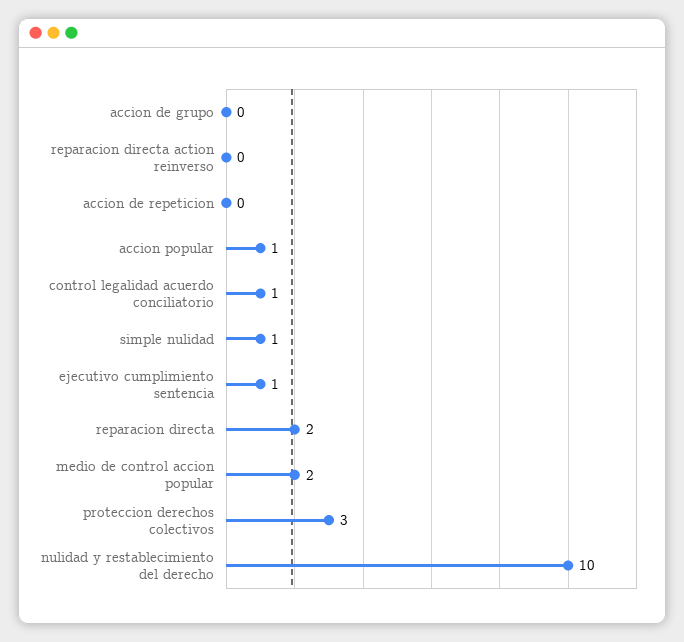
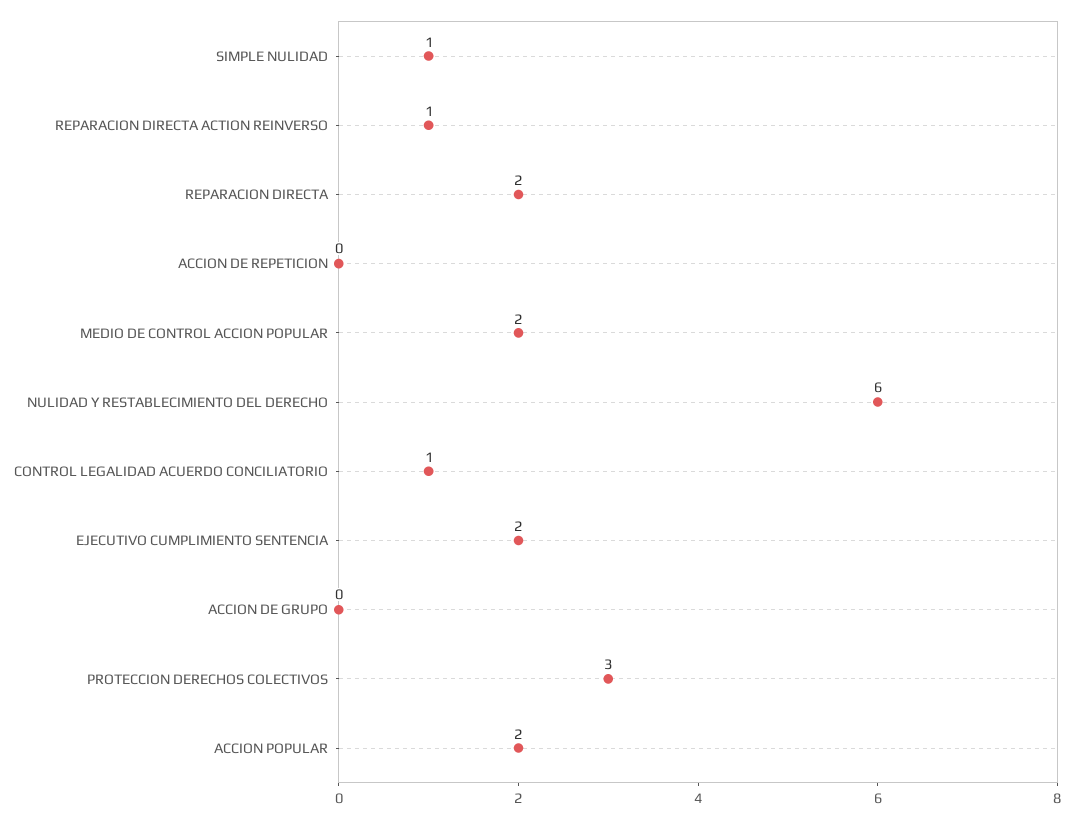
  {
    "accion de grupo": 0,
-   "reparacion directa action reinverso": 0,
+   "reparacion directa action reinverso": 1,
    "accion de repeticion": 0,
-   "accion popular": 1,
+   "accion popular": 2,
    "control legalidad acuerdo conciliatorio": 1,
    "simple nulidad": 1,
-   "ejecutivo cumplimiento sentencia": 1,
+   "ejecutivo cumplimiento sentencia": 2,
    "reparacion directa": 2,
    "medio de control accion popular": 2,
    "proteccion derechos colectivos": 3,
-   "nulidad y restablecimiento del derecho": 10
+   "nulidad y restablecimiento del derecho": 6
  }

